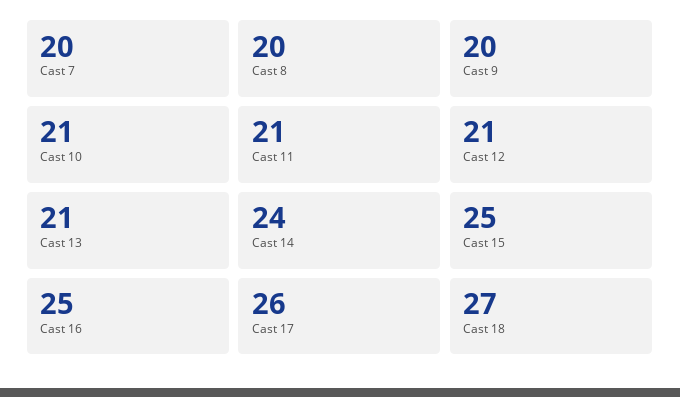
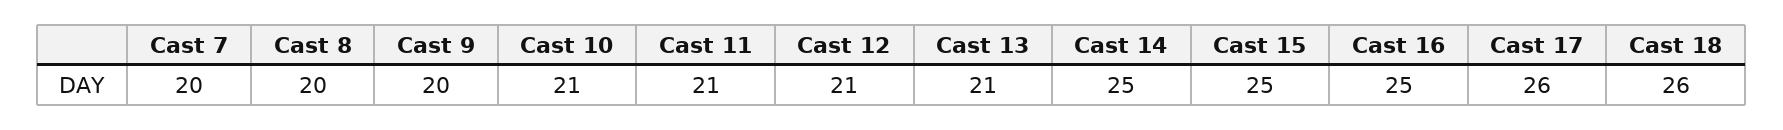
  {
    "Cast 7": 20,
    "Cast 8": 20,
    "Cast 9": 20,
    "Cast 10": 21,
    "Cast 11": 21,
    "Cast 12": 21,
    "Cast 13": 21,
-   "Cast 14": 24,
+   "Cast 14": 25,
    "Cast 15": 25,
    "Cast 16": 25,
    "Cast 17": 26,
-   "Cast 18": 27
+   "Cast 18": 26
  }

